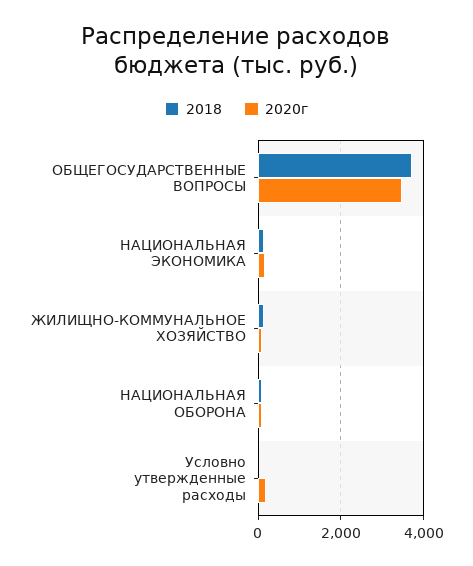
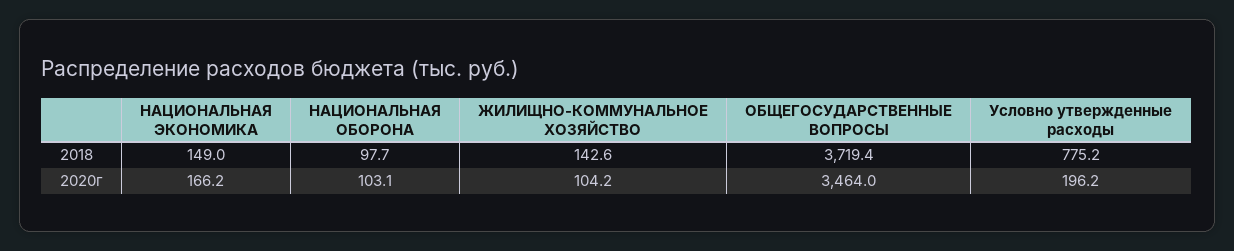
  {
    "2018": {
      "ОБЩЕГОСУДАРСТВЕННЫЕ ВОПРОСЫ": 3719.4,
      "НАЦИОНАЛЬНАЯ ЭКОНОМИКА": 149,
      "ЖИЛИЩНО-КОММУНАЛЬНОЕ ХОЗЯЙСТВО": 142.6,
      "НАЦИОНАЛЬНАЯ ОБОРОНА": 97.7,
-     "Условно утвержденные расходы": 0
+     "Условно утвержденные расходы": 775.2
    },
    "2020г": {
      "ОБЩЕГОСУДАРСТВЕННЫЕ ВОПРОСЫ": 3464,
      "НАЦИОНАЛЬНАЯ ЭКОНОМИКА": 166.2,
      "ЖИЛИЩНО-КОММУНАЛЬНОЕ ХОЗЯЙСТВО": 104.2,
      "НАЦИОНАЛЬНАЯ ОБОРОНА": 103.1,
      "Условно утвержденные расходы": 196.2
    }
  }

